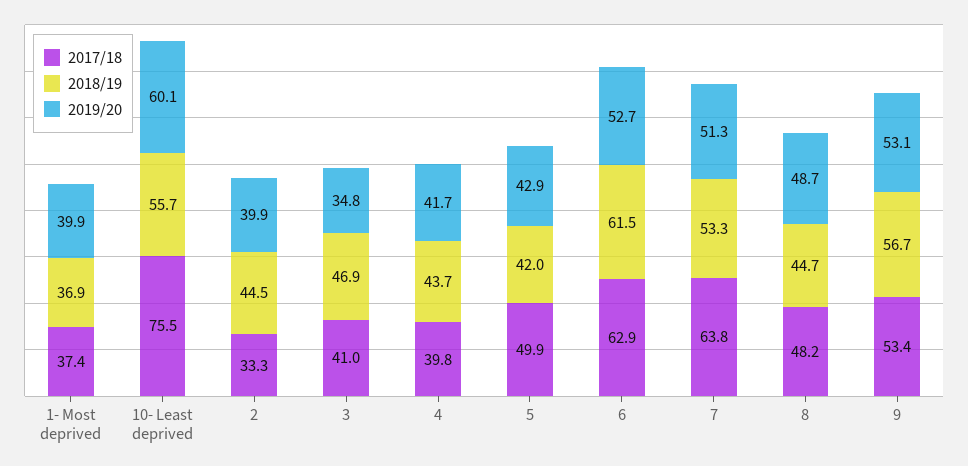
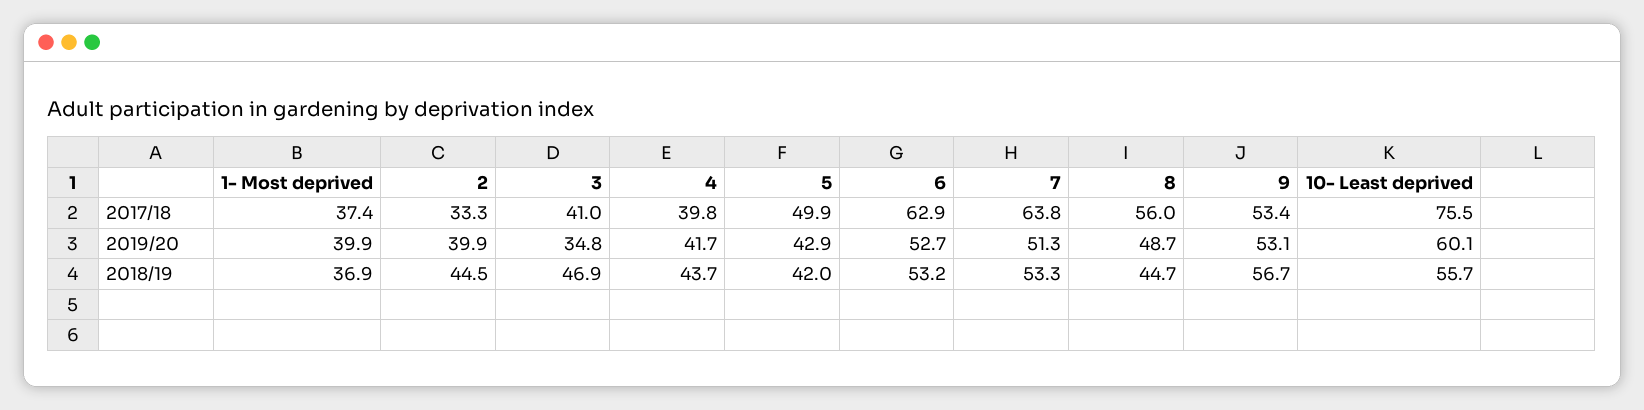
  {
    "2017/18": {
      "1- Most deprived": 37.4,
      "10- Least deprived": 75.5,
      "2": 33.3,
      "3": 41,
      "4": 39.8,
      "5": 49.9,
      "6": 62.9,
      "7": 63.8,
-     "8": 48.2,
+     "8": 56,
      "9": 53.4
    },
    "2018/19": {
      "1- Most deprived": 36.9,
      "10- Least deprived": 55.7,
      "2": 44.5,
      "3": 46.9,
      "4": 43.7,
      "5": 42,
-     "6": 61.5,
+     "6": 53.2,
      "7": 53.3,
      "8": 44.7,
      "9": 56.7
    },
    "2019/20": {
      "1- Most deprived": 39.9,
      "10- Least deprived": 60.1,
      "2": 39.9,
      "3": 34.8,
      "4": 41.7,
      "5": 42.9,
      "6": 52.7,
      "7": 51.3,
      "8": 48.7,
      "9": 53.1
    }
  }

